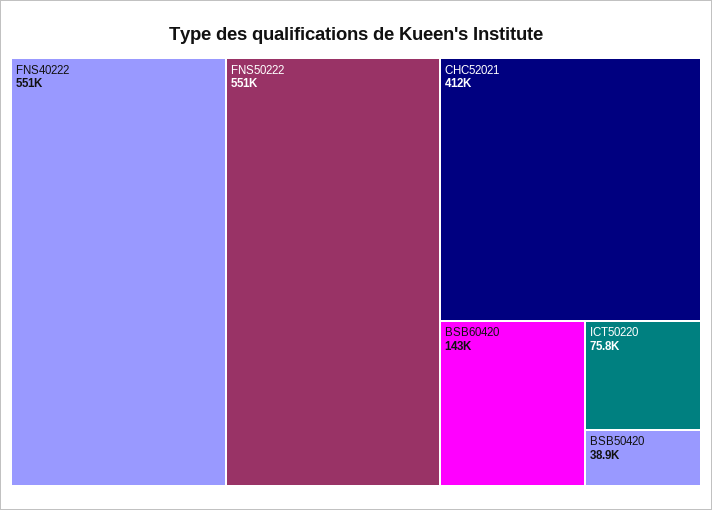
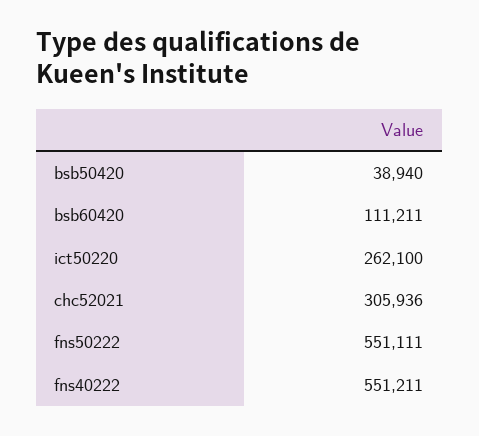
  {
    "FNS40222": 551211,
    "FNS50222": 551111,
-   "CHC52021": 412000,
+   "CHC52021": 305936,
-   "BSB60420": 143000,
+   "BSB60420": 111211,
-   "ICT50220": 75800,
+   "ICT50220": 262100,
    "BSB50420": 38940
  }

